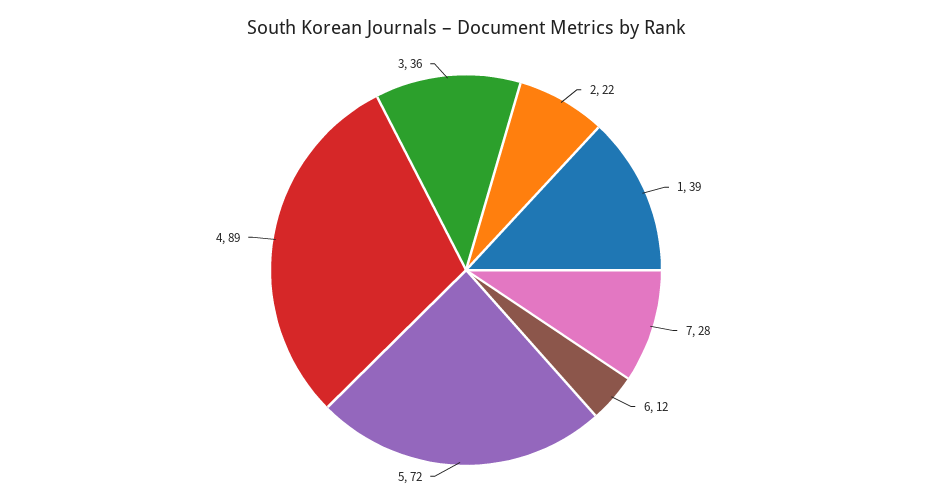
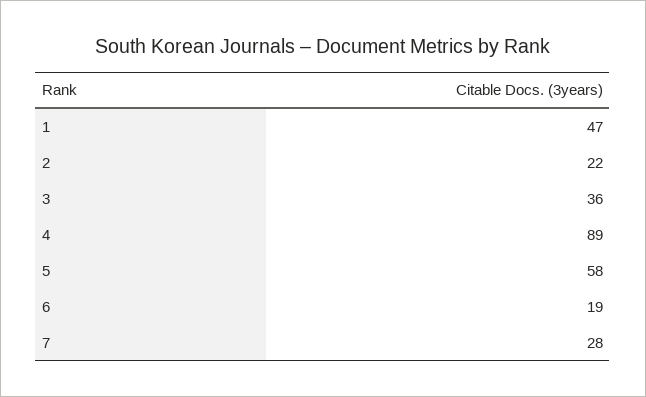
  {
    "2": 22,
-   "1": 39,
+   "1": 47,
    "7": 28,
-   "6": 12,
+   "6": 19,
-   "5": 72,
+   "5": 58,
    "4": 89,
    "3": 36
  }

